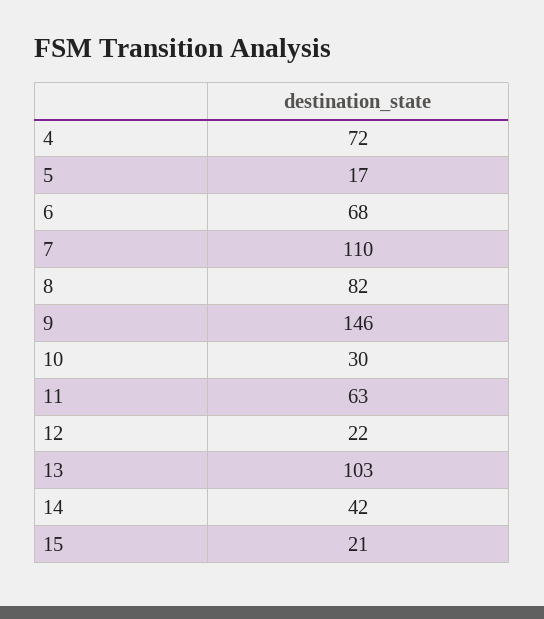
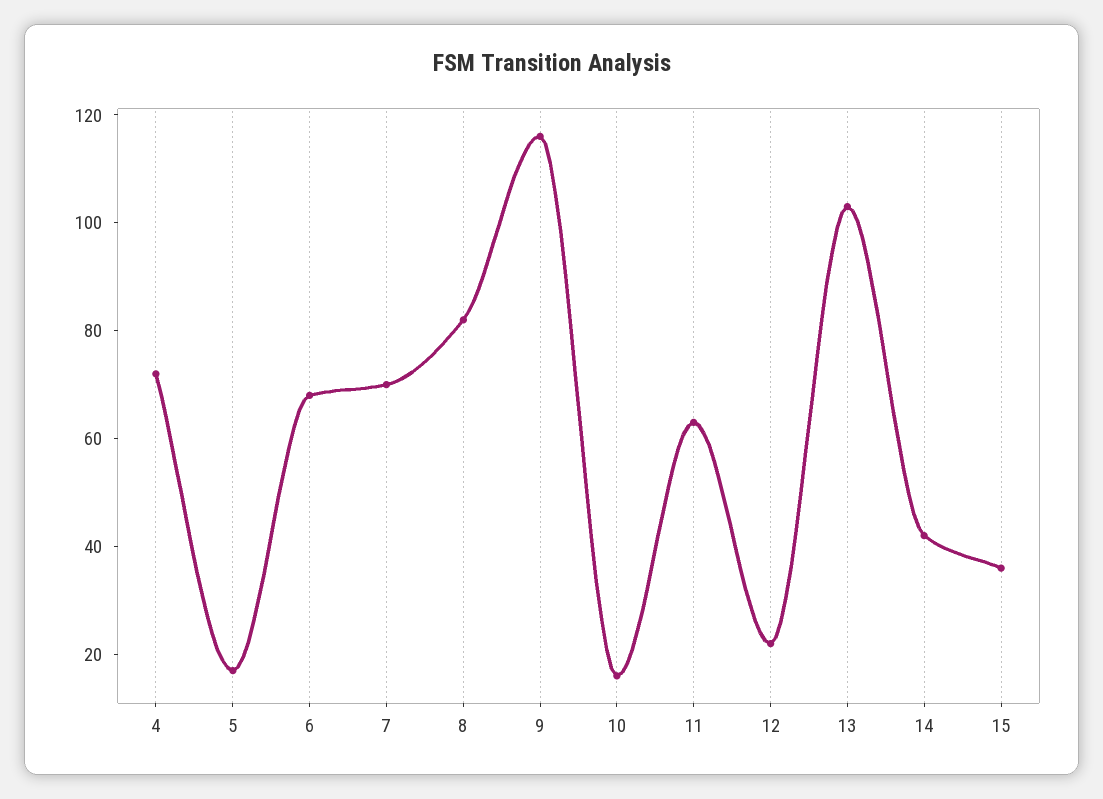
  {
    "4": 72,
    "5": 17,
    "6": 68,
-   "7": 110,
+   "7": 70,
    "8": 82,
-   "9": 146,
+   "9": 115,
-   "10": 30,
+   "10": 15,
    "11": 63,
    "12": 22,
    "13": 103,
    "14": 42,
-   "15": 21
+   "15": 35
  }

